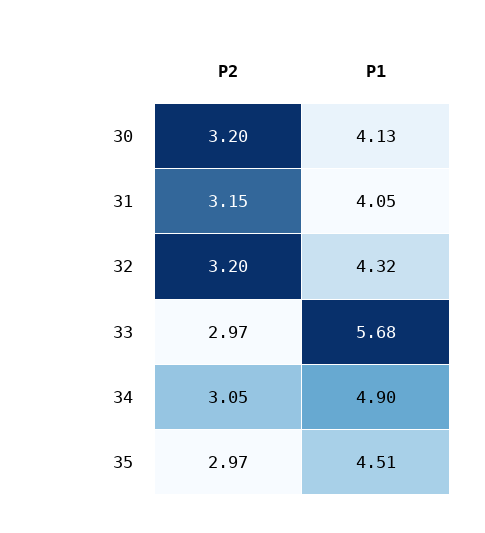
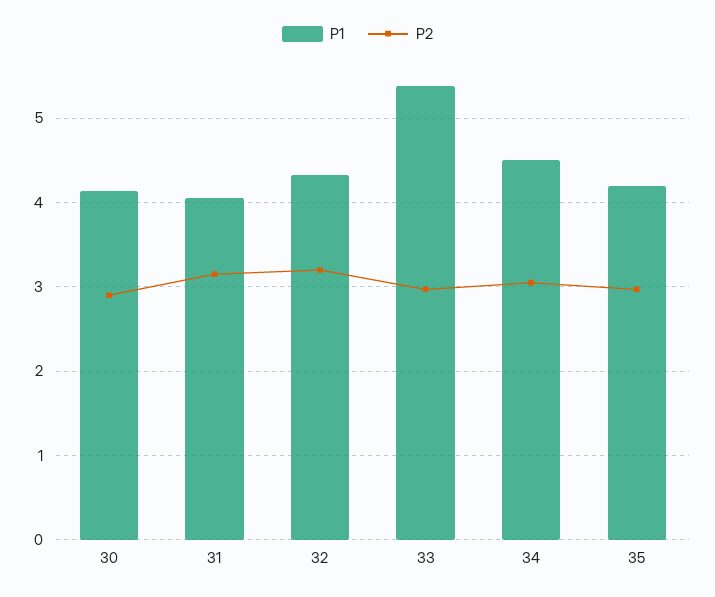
  {
    "P2": {
-     "30": 3.2,
+     "30": 2.9,
      "31": 3.15,
      "32": 3.2,
      "33": 2.97,
      "34": 3.05,
      "35": 2.97
    },
    "P1": {
      "30": 4.13,
      "31": 4.05,
      "32": 4.32,
-     "33": 5.68,
+     "33": 5.4,
-     "34": 4.9,
+     "34": 4.5,
-     "35": 4.51
+     "35": 4.2
    }
  }

